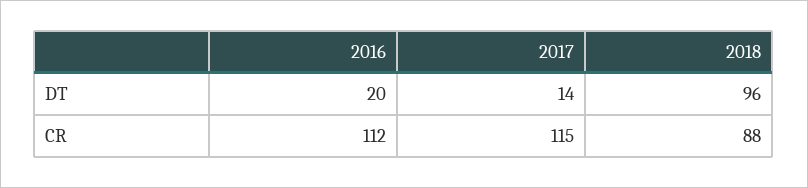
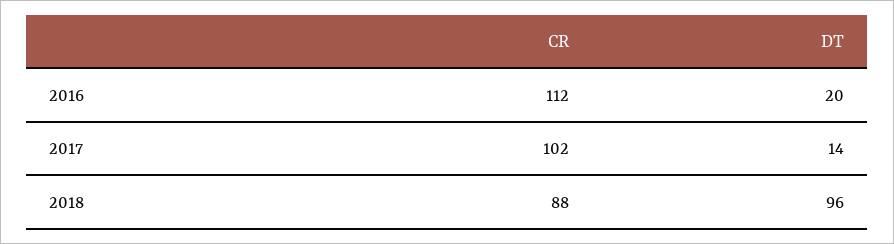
  {
    "2016": {
      "DT": 20,
      "CR": 112
    },
    "2017": {
      "DT": 14,
-     "CR": 115
+     "CR": 102
    },
    "2018": {
      "DT": 96,
      "CR": 88
    }
  }

